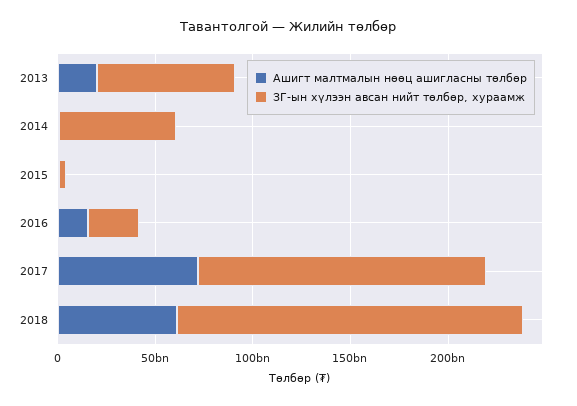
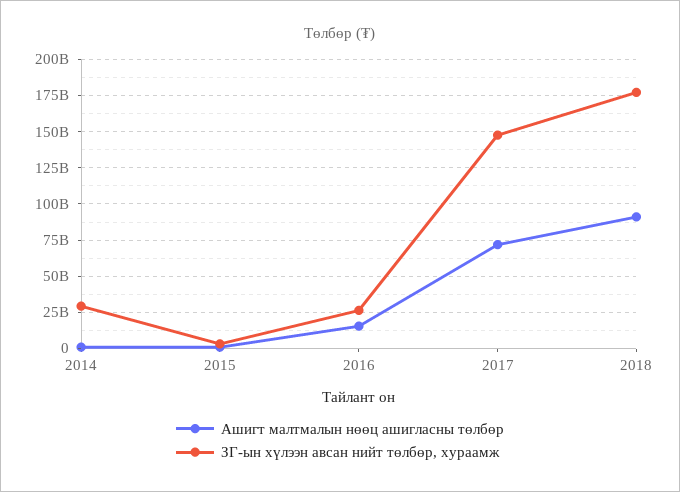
  {
    "Ашигт малтмалын нөөц ашигласны төлбөр": {
-     "2013": 20000000000,
      "2014": 0,
      "2015": 0,
      "2016": 15000000000,
      "2017": 70000000000,
-     "2018": 60000000000
+     "2018": 90000000000
    },
    "ЗГ-ын хүлээн авсан нийт төлбөр, хураамж": {
-     "2013": 70000000000,
-     "2014": 60000000000,
+     "2014": 30000000000,
      "2015": 5000000000,
      "2016": 25000000000,
      "2017": 150000000000,
      "2018": 175000000000
    }
  }

